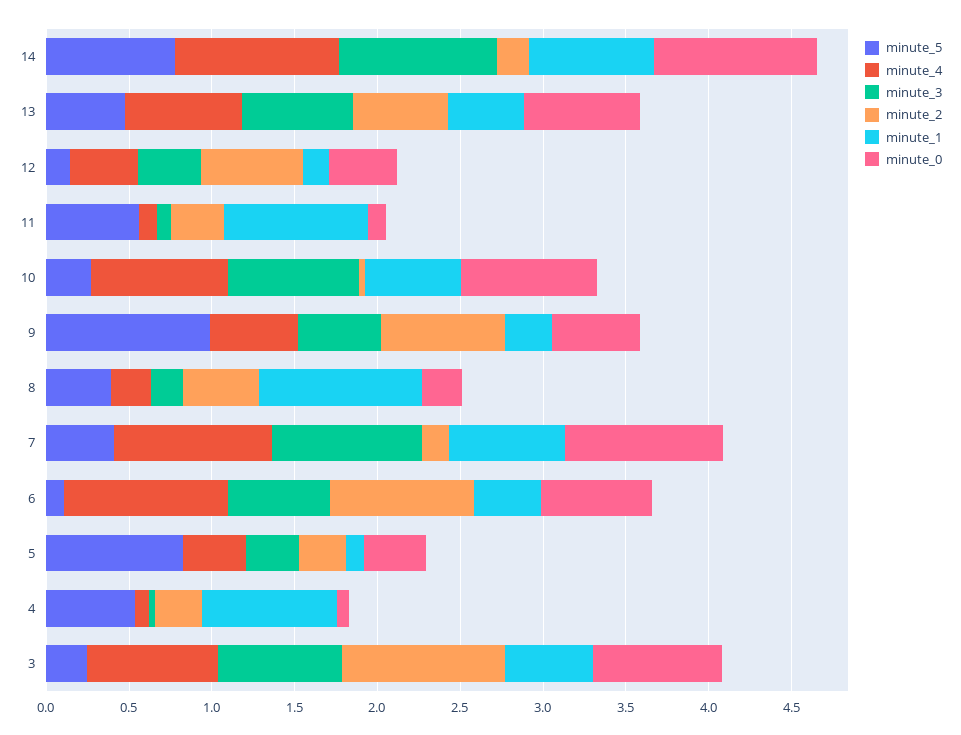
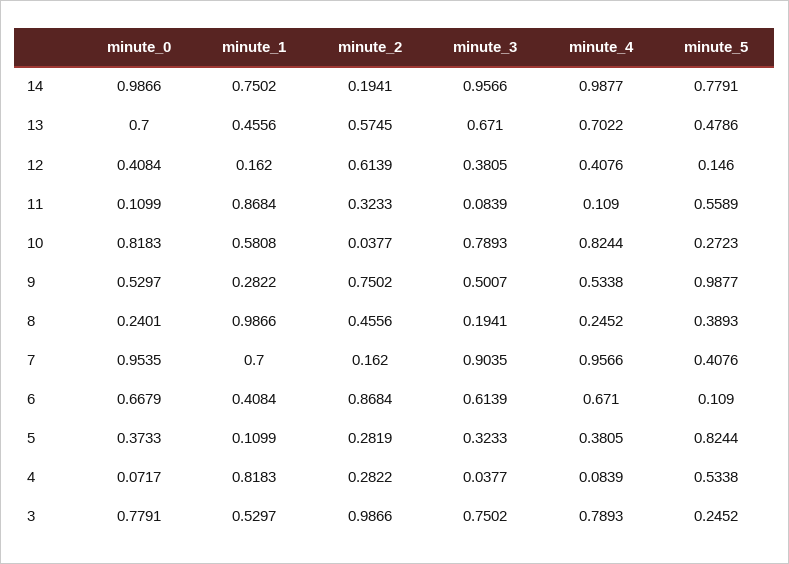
  {
    "minute_5": {
      "14": 0.7791,
      "13": 0.4786,
      "12": 0.146,
      "11": 0.5589,
      "10": 0.2723,
      "9": 0.9877,
      "8": 0.3893,
      "7": 0.4076,
      "6": 0.109,
      "5": 0.8244,
      "4": 0.5338,
      "3": 0.2452
    },
    "minute_4": {
      "14": 0.9877,
      "13": 0.7022,
      "12": 0.4076,
      "11": 0.109,
      "10": 0.8244,
      "9": 0.5338,
      "8": 0.2452,
      "7": 0.9566,
-     "6": 1,
+     "6": 0.671,
      "5": 0.3805,
      "4": 0.0839,
      "3": 0.7893
    },
    "minute_3": {
      "14": 0.9566,
      "13": 0.671,
      "12": 0.3805,
      "11": 0.0839,
      "10": 0.7893,
      "9": 0.5007,
      "8": 0.1941,
      "7": 0.9035,
      "6": 0.6139,
      "5": 0.3233,
      "4": 0.0377,
      "3": 0.7502
    },
    "minute_2": {
      "14": 0.1941,
      "13": 0.5745,
      "12": 0.6139,
      "11": 0.3233,
      "10": 0.0377,
      "9": 0.7502,
      "8": 0.4556,
      "7": 0.162,
      "6": 0.8684,
      "5": 0.2819,
      "4": 0.2822,
      "3": 0.9866
    },
    "minute_1": {
      "14": 0.7502,
      "13": 0.4556,
      "12": 0.162,
      "11": 0.8684,
      "10": 0.5808,
      "9": 0.2822,
      "8": 0.9866,
      "7": 0.7,
      "6": 0.4084,
      "5": 0.1099,
      "4": 0.8183,
      "3": 0.5297
    },
    "minute_0": {
      "14": 0.9866,
      "13": 0.7,
      "12": 0.4084,
      "11": 0.1099,
      "10": 0.8183,
      "9": 0.5297,
      "8": 0.2401,
      "7": 0.9535,
      "6": 0.6679,
      "5": 0.3733,
      "4": 0.0717,
      "3": 0.7791
    }
  }

